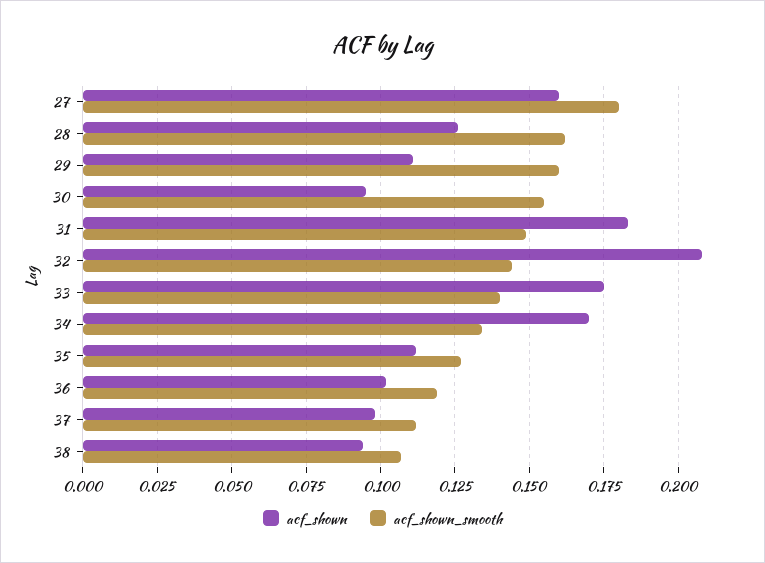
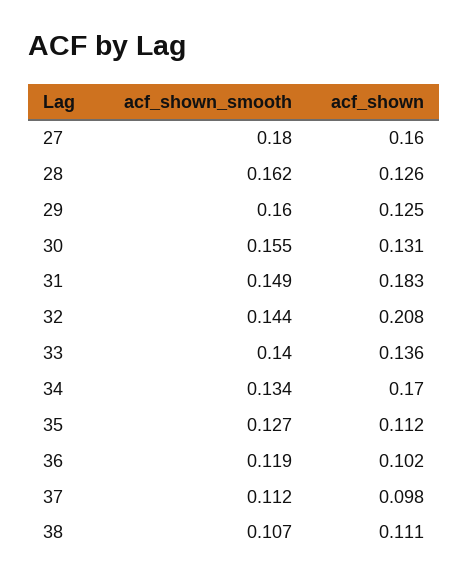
  {
    "acf_shown": {
      "27": 0.16,
      "28": 0.126,
-     "29": 0.11,
+     "29": 0.125,
-     "30": 0.095,
+     "30": 0.131,
      "31": 0.183,
      "32": 0.208,
-     "33": 0.175,
+     "33": 0.136,
      "34": 0.17,
      "35": 0.112,
      "36": 0.102,
      "37": 0.098,
-     "38": 0.095
+     "38": 0.111
    },
    "acf_shown_smooth": {
      "27": 0.18,
      "28": 0.162,
      "29": 0.16,
      "30": 0.155,
      "31": 0.149,
      "32": 0.144,
      "33": 0.14,
      "34": 0.134,
      "35": 0.127,
      "36": 0.119,
      "37": 0.112,
      "38": 0.107
    }
  }

